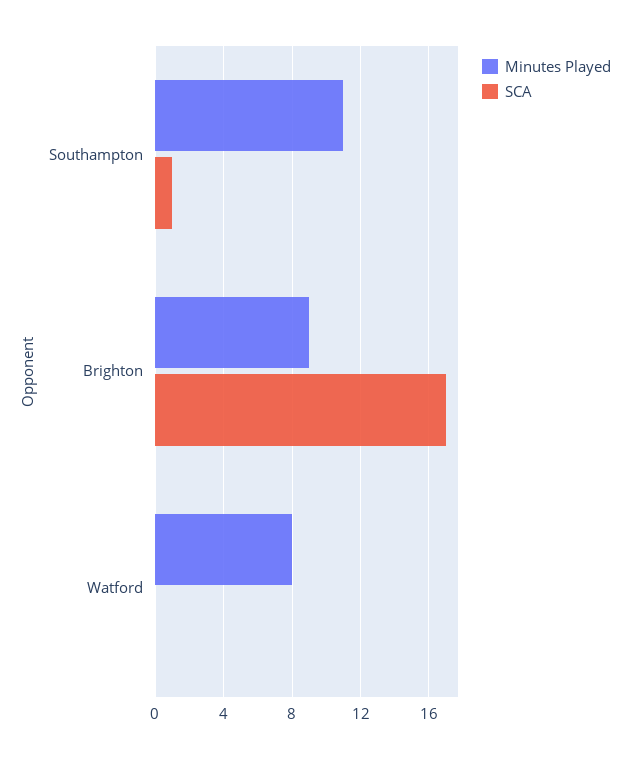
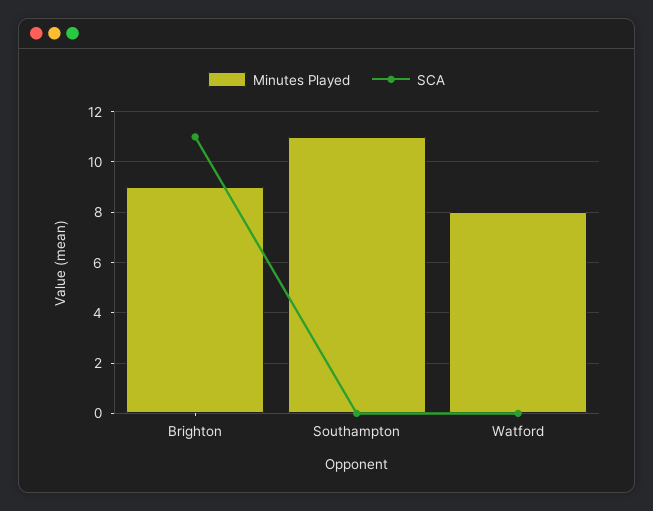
  {
    "Minutes Played": {
      "Southampton": 11,
      "Brighton": 9,
      "Watford": 8
    },
    "SCA": {
-     "Southampton": 1,
+     "Southampton": 0,
-     "Brighton": 17,
+     "Brighton": 11,
      "Watford": 0
    }
  }

